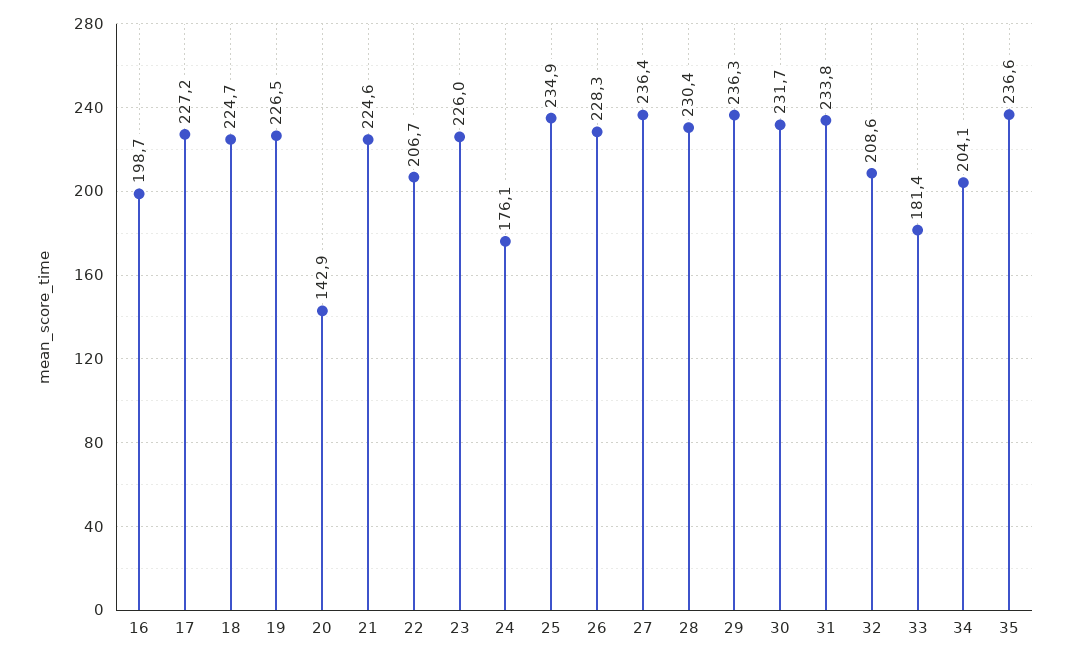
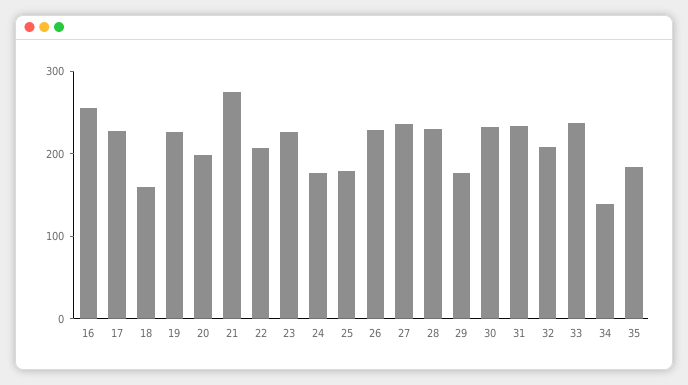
  {
-   "16": 198.7,
+   "16": 260,
    "17": 227.2,
-   "18": 224.7,
+   "18": 160,
    "19": 226.5,
-   "20": 142.9,
+   "20": 200,
-   "21": 224.6,
+   "21": 280,
    "22": 206.7,
    "23": 226,
    "24": 176.1,
-   "25": 234.9,
+   "25": 180,
    "26": 228.3,
    "27": 236.4,
    "28": 230.4,
-   "29": 236.3,
+   "29": 180,
    "30": 231.7,
    "31": 233.8,
    "32": 208.6,
-   "33": 181.4,
+   "33": 240,
-   "34": 204.1,
+   "34": 140,
-   "35": 236.6
+   "35": 180
  }

